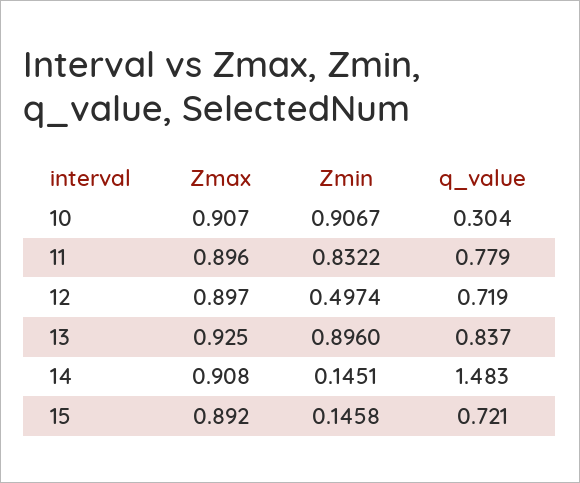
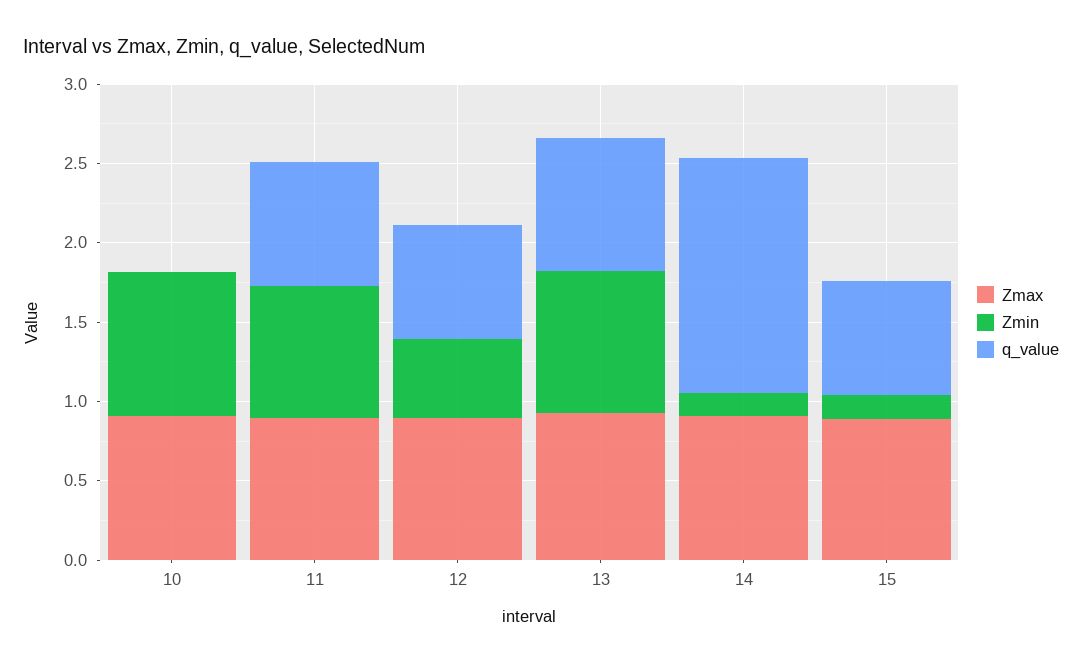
  {
    "Zmax": {
      "10": 0.907,
      "11": 0.896,
      "12": 0.897,
      "13": 0.925,
      "14": 0.908,
      "15": 0.892
    },
    "Zmin": {
      "10": 0.9067,
      "11": 0.8322,
      "12": 0.4974,
      "13": 0.896,
      "14": 0.1451,
      "15": 0.1458
    },
    "q_value": {
-     "10": 0.304,
+     "10": 0,
      "11": 0.779,
      "12": 0.719,
      "13": 0.837,
      "14": 1.483,
      "15": 0.721
    }
  }

